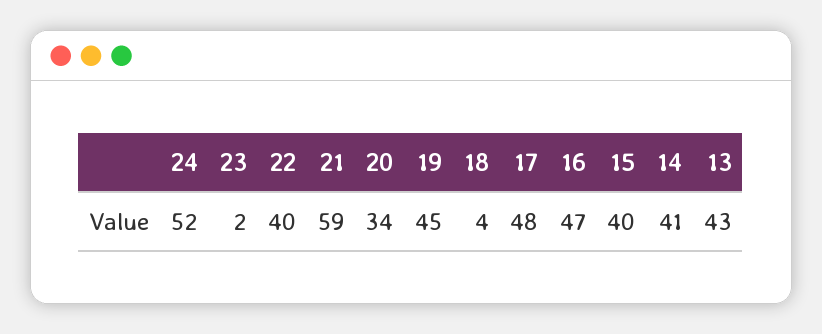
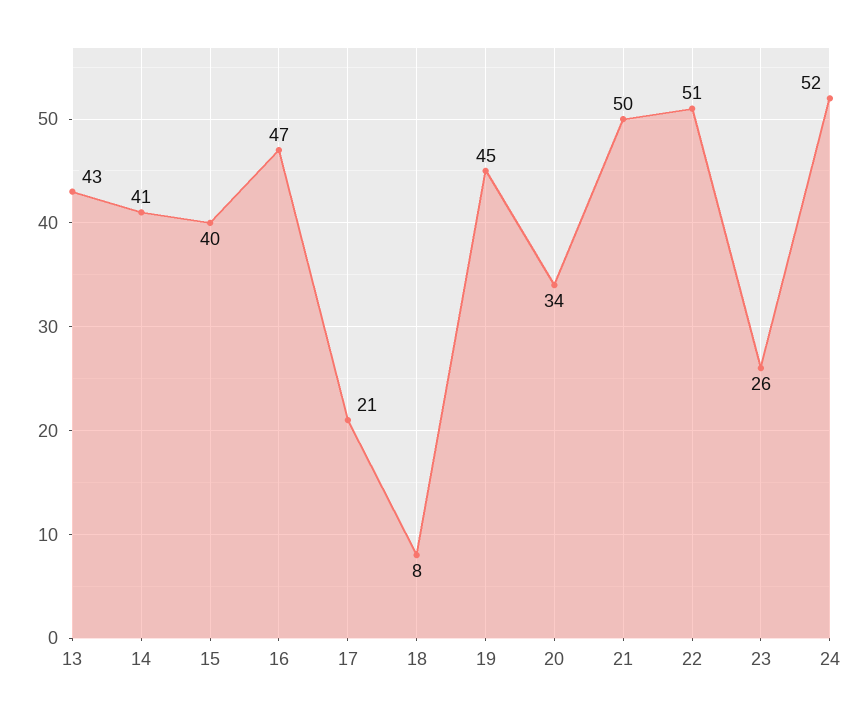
  {
    "24": 52,
-   "23": 2,
+   "23": 26,
-   "22": 40,
+   "22": 51,
-   "21": 59,
+   "21": 50,
    "20": 34,
    "19": 45,
-   "18": 4,
+   "18": 8,
-   "17": 48,
+   "17": 21,
    "16": 47,
    "15": 40,
    "14": 41,
    "13": 43
  }

